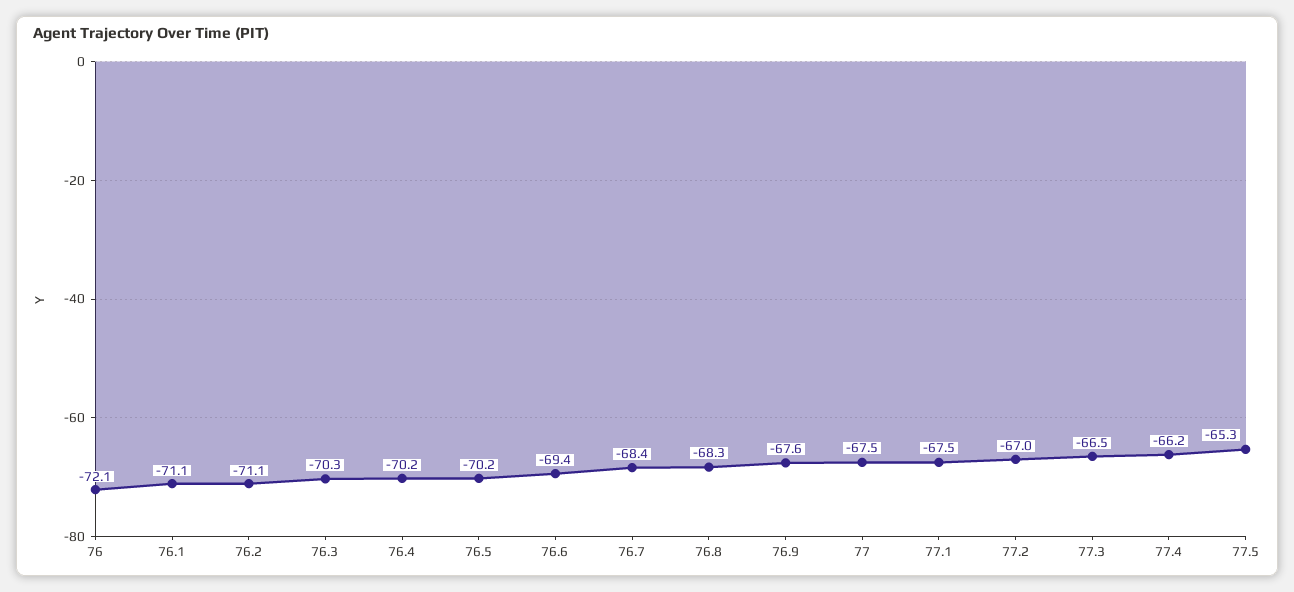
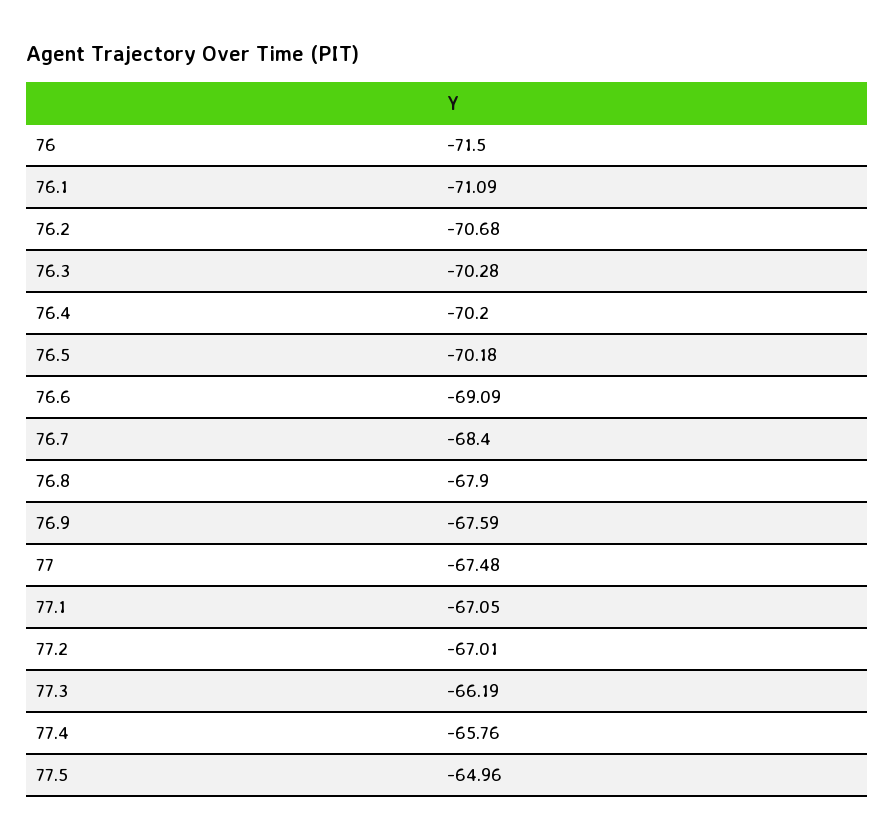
  {
-   "76": -72.1,
+   "76": -71.5,
    "76.1": -71.09,
-   "76.2": -71.1,
+   "76.2": -70.68,
    "76.3": -70.28,
    "76.4": -70.2,
    "76.5": -70.18,
-   "76.6": -69.4,
+   "76.6": -69.09,
    "76.7": -68.4,
-   "76.8": -68.3,
+   "76.8": -67.9,
    "76.9": -67.59,
    "77": -67.48,
-   "77.1": -67.5,
+   "77.1": -67.05,
    "77.2": -67.01,
-   "77.3": -66.5,
+   "77.3": -66.19,
-   "77.4": -66.2,
+   "77.4": -65.76,
-   "77.5": -65.3
+   "77.5": -64.96
  }

